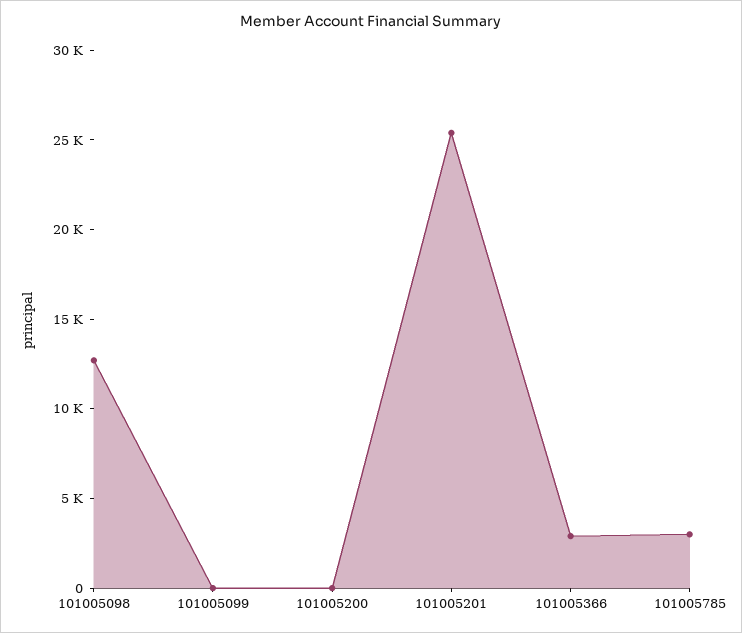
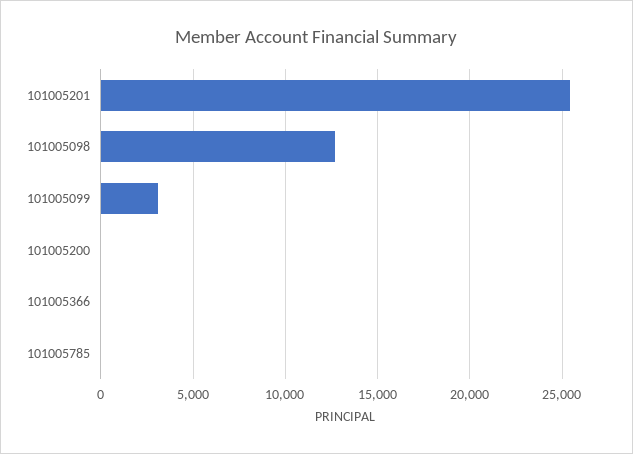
  {
    "101005098": 12500,
-   "101005099": 0,
+   "101005099": 3000,
    "101005200": 0,
    "101005201": 25500,
-   "101005366": 3000,
+   "101005366": 0,
-   "101005785": 3000
+   "101005785": 0
  }

